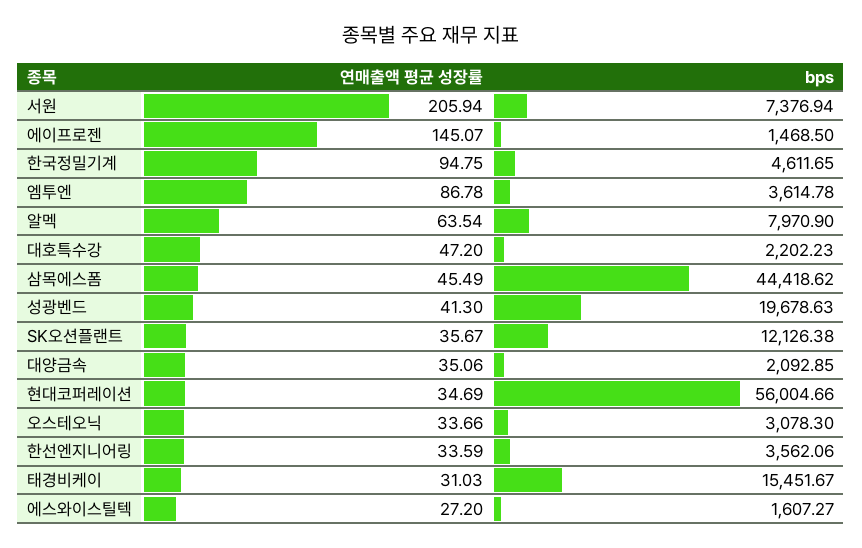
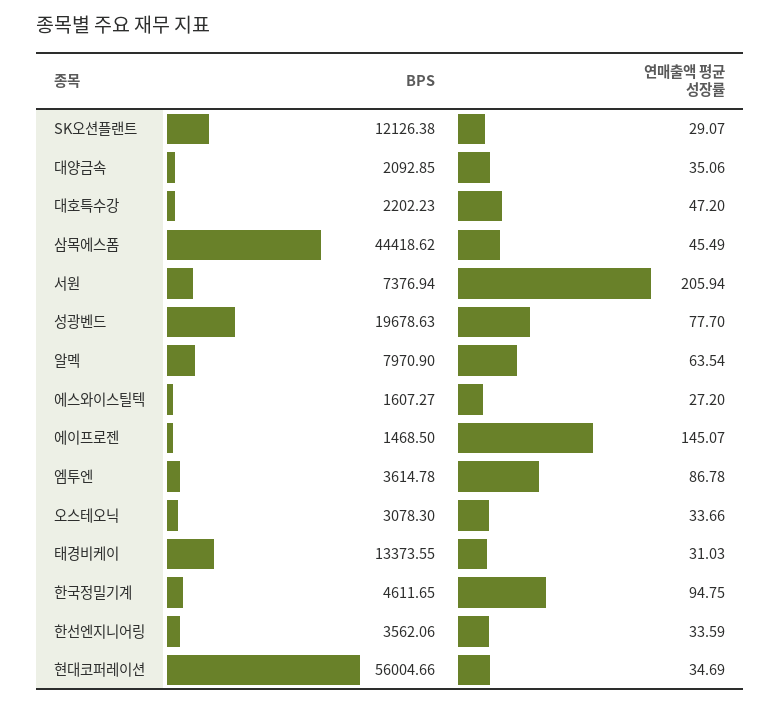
  {
    "연매출액 평균 성장률": {
      "서원": 205.94,
      "에이프로젠": 145.07,
      "한국정밀기계": 94.75,
      "엠투엔": 86.78,
      "알멕": 63.54,
      "대호특수강": 47.2,
      "삼목에스폼": 45.49,
-     "성광벤드": 41.3,
+     "성광벤드": 77.7,
-     "SK오션플랜트": 35.67,
+     "SK오션플랜트": 29.07,
      "대양금속": 35.06,
      "현대코퍼레이션": 34.69,
      "오스테오닉": 33.66,
      "한선엔지니어링": 33.59,
      "태경비케이": 31.03,
      "에스와이스틸텍": 27.2
    },
    "bps": {
      "서원": 7376.94,
      "에이프로젠": 1468.5,
      "한국정밀기계": 4611.65,
      "엠투엔": 3614.78,
      "알멕": 7970.9,
      "대호특수강": 2202.23,
      "삼목에스폼": 44418.62,
      "성광벤드": 19678.63,
      "SK오션플랜트": 12126.38,
      "대양금속": 2092.85,
      "현대코퍼레이션": 56004.66,
      "오스테오닉": 3078.3,
      "한선엔지니어링": 3562.06,
-     "태경비케이": 15451.67,
+     "태경비케이": 13373.55,
      "에스와이스틸텍": 1607.27
    }
  }

